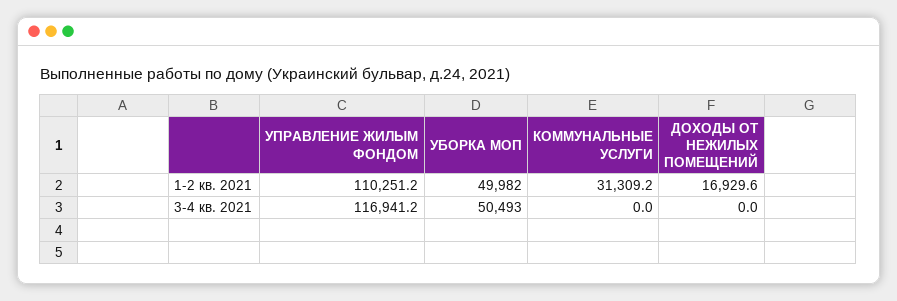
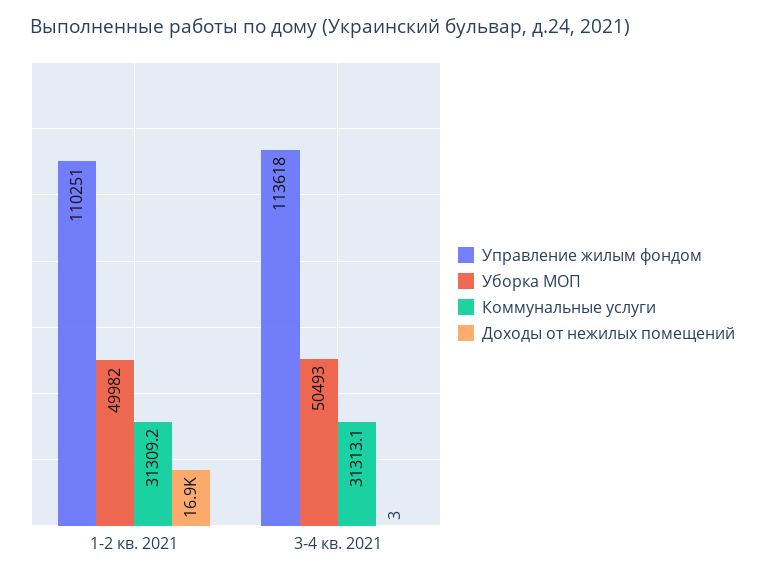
  {
    "УПРАВЛЕНИЕ ЖИЛЫМ ФОНДОМ": {
      "1-2 кв. 2021": 110251.2,
-     "3-4 кв. 2021": 116941.2
+     "3-4 кв. 2021": 113618
    },
    "УБОРКА МОП": {
      "1-2 кв. 2021": 49982,
      "3-4 кв. 2021": 50493
    },
    "КОММУНАЛЬНЫЕ УСЛУГИ": {
      "1-2 кв. 2021": 31309.2,
-     "3-4 кв. 2021": 0
+     "3-4 кв. 2021": 31313.1
    },
    "ДОХОДЫ ОТ НЕЖИЛЫХ ПОМЕЩЕНИЙ": {
      "1-2 кв. 2021": 16929.6,
-     "3-4 кв. 2021": 0
+     "3-4 кв. 2021": 3
    }
  }

